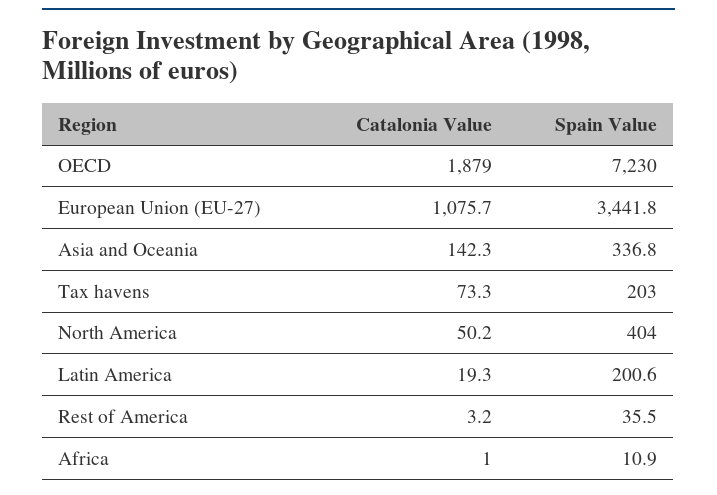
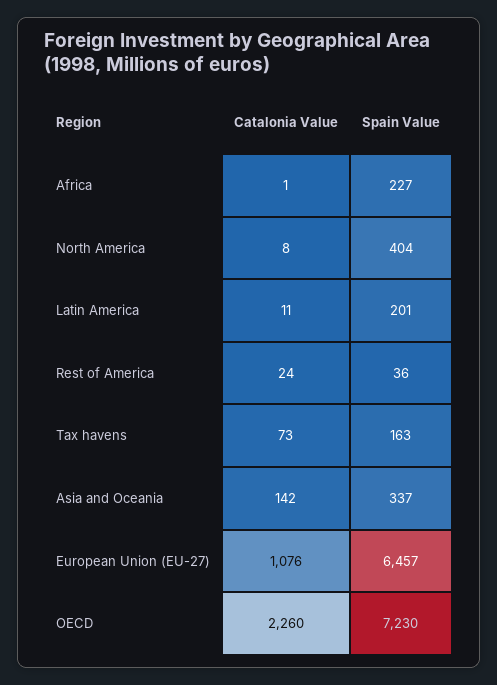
  {
    "Catalonia Value": {
-     "OECD": 1879,
+     "OECD": 2260,
      "European Union (EU-27)": 1075.7,
      "Asia and Oceania": 142.3,
      "Tax havens": 73.3,
-     "North America": 50.2,
+     "North America": 8,
-     "Latin America": 19.3,
+     "Latin America": 11,
-     "Rest of America": 3.2,
+     "Rest of America": 24,
      "Africa": 1
    },
    "Spain Value": {
      "OECD": 7230,
-     "European Union (EU-27)": 3441.8,
+     "European Union (EU-27)": 6457,
      "Asia and Oceania": 336.8,
-     "Tax havens": 203,
+     "Tax havens": 163,
      "North America": 404,
      "Latin America": 200.6,
      "Rest of America": 35.5,
-     "Africa": 10.9
+     "Africa": 227
    }
  }

